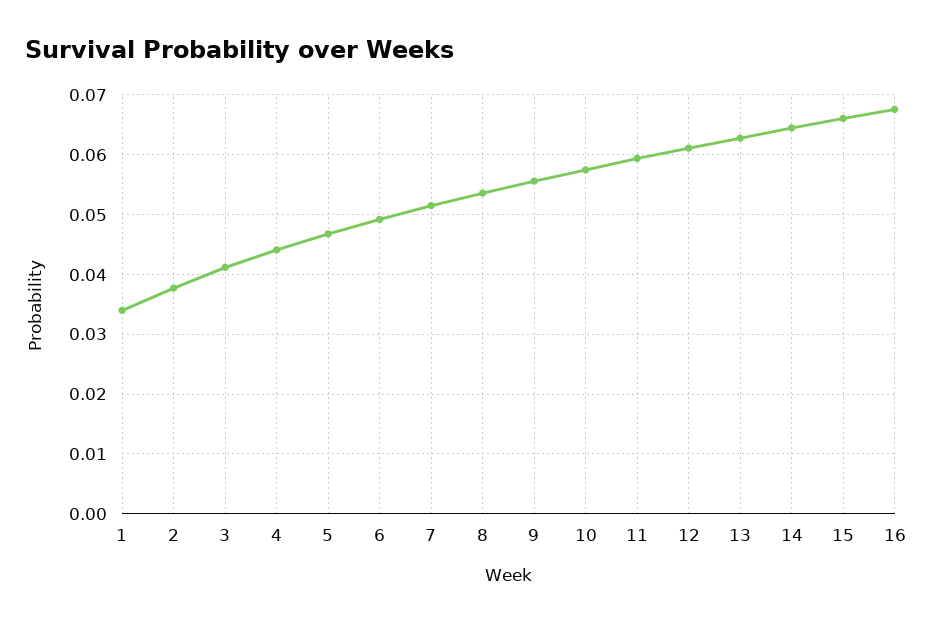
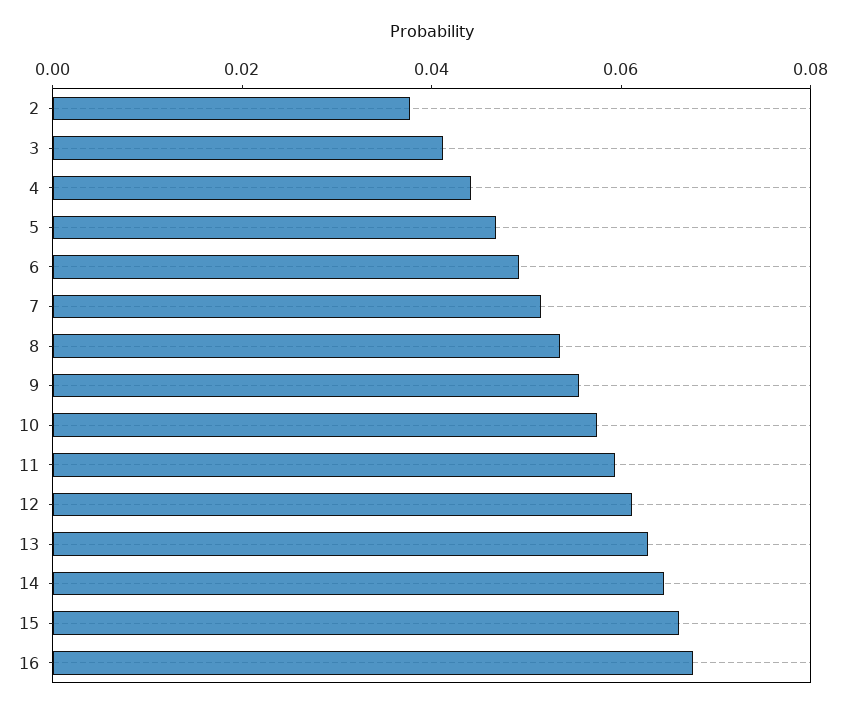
  {
-   "1": 0.034,
    "2": 0.038,
    "3": 0.042,
    "4": 0.044,
    "5": 0.046,
    "6": 0.05,
    "7": 0.052,
    "8": 0.054,
    "9": 0.056,
    "10": 0.058,
    "11": 0.06,
    "12": 0.062,
    "13": 0.062,
    "14": 0.064,
    "15": 0.066,
    "16": 0.068
  }

